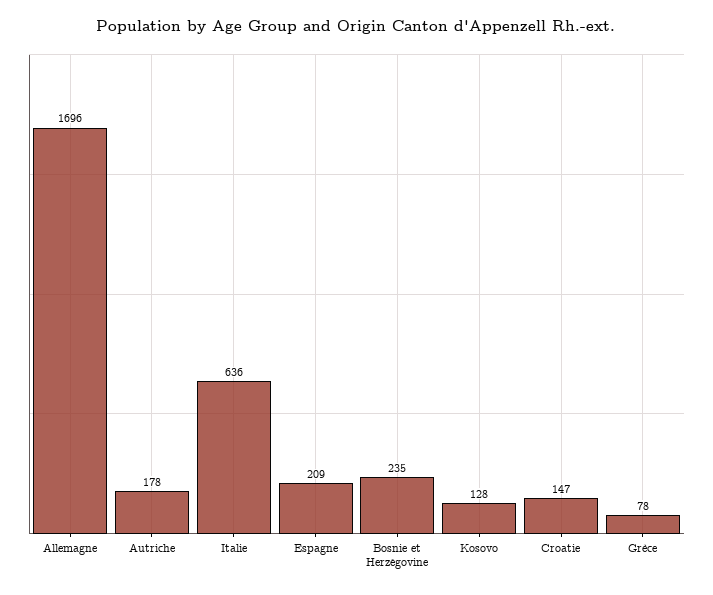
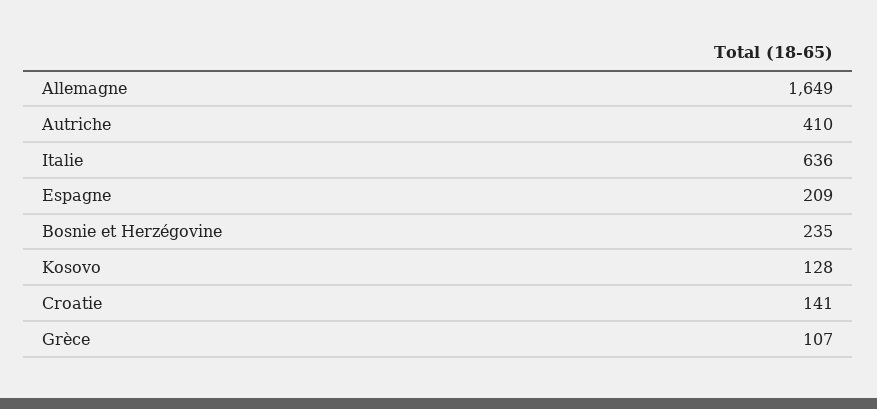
  {
-   "Allemagne": 1696,
+   "Allemagne": 1649,
-   "Autriche": 178,
+   "Autriche": 410,
    "Italie": 636,
    "Espagne": 209,
    "Bosnie et Herzégovine": 235,
    "Kosovo": 128,
-   "Croatie": 147,
+   "Croatie": 141,
-   "Grèce": 78
+   "Grèce": 107
  }

